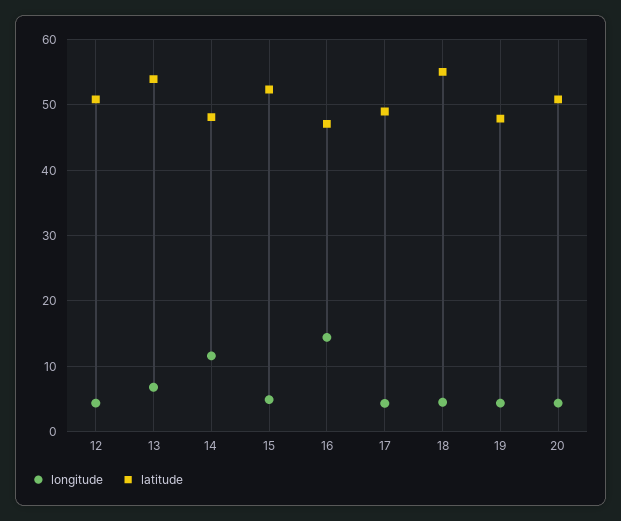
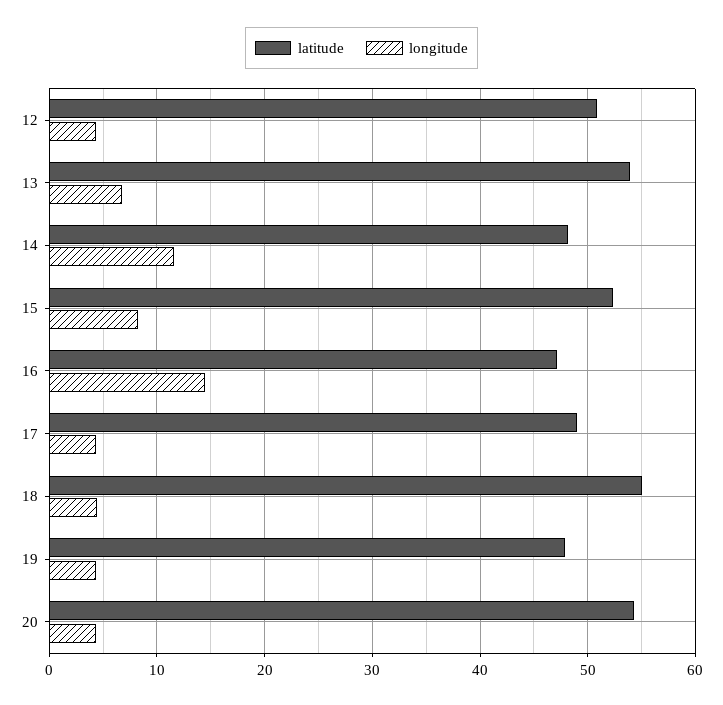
  {
    "longitude": {
      "12": 4,
      "13": 7,
      "14": 12,
-     "15": 5,
+     "15": 8,
      "16": 14,
      "17": 4,
      "18": 4,
      "19": 4,
      "20": 4
    },
    "latitude": {
      "12": 51,
      "13": 54,
      "14": 48,
      "15": 52,
      "16": 47,
      "17": 49,
      "18": 55,
      "19": 48,
-     "20": 51
+     "20": 54
    }
  }

